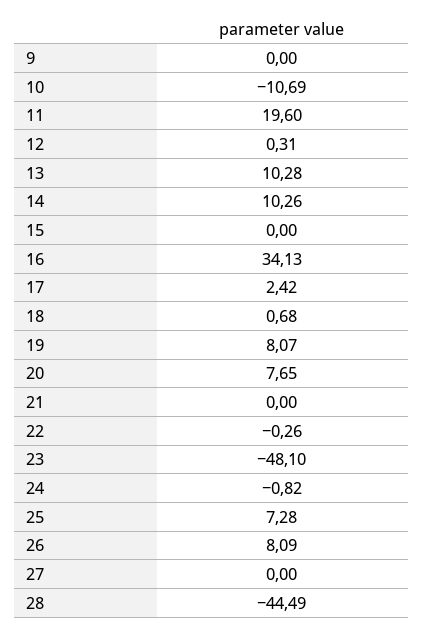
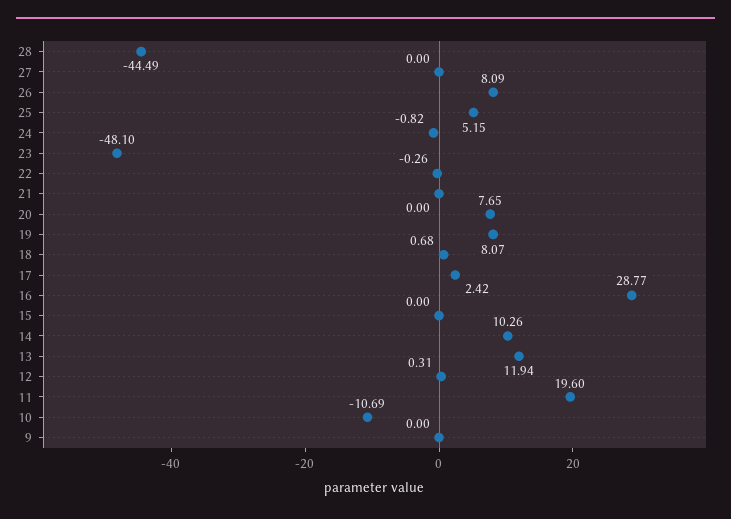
  {
    "9": 0,
    "10": -10.69,
    "11": 19.6,
    "12": 0.31,
-   "13": 10.28,
+   "13": 11.94,
    "14": 10.26,
    "15": 0,
-   "16": 34.13,
+   "16": 28.77,
    "17": 2.42,
    "18": 0.68,
    "19": 8.07,
    "20": 7.65,
    "21": 0,
    "22": -0.26,
    "23": -48.1,
    "24": -0.82,
-   "25": 7.28,
+   "25": 5.15,
    "26": 8.09,
    "27": 0,
    "28": -44.49
  }

